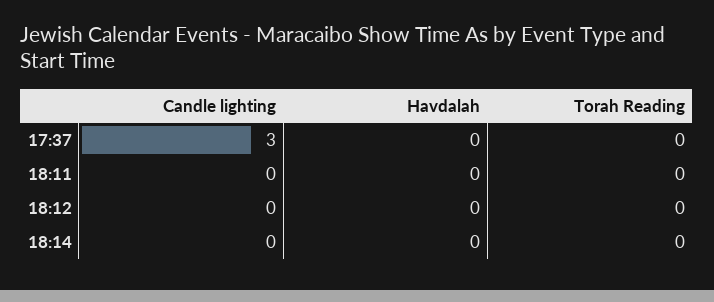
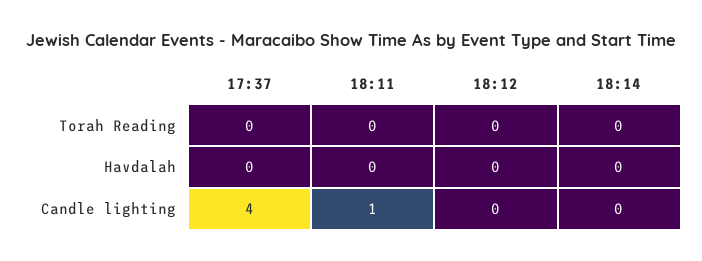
  {
    "Candle lighting": {
-     "17:37": 3,
+     "17:37": 4,
-     "18:11": 0,
+     "18:11": 1,
      "18:12": 0,
      "18:14": 0
    },
    "Havdalah": {
      "17:37": 0,
      "18:11": 0,
      "18:12": 0,
      "18:14": 0
    },
    "Torah Reading": {
      "17:37": 0,
      "18:11": 0,
      "18:12": 0,
      "18:14": 0
    }
  }

